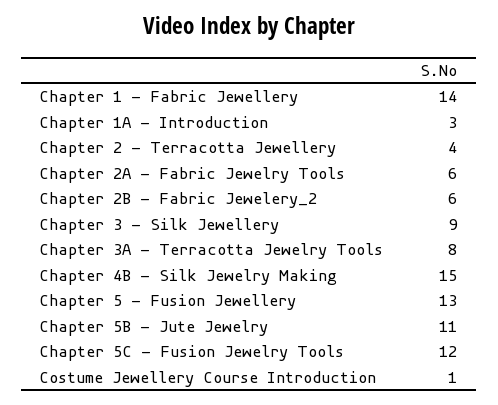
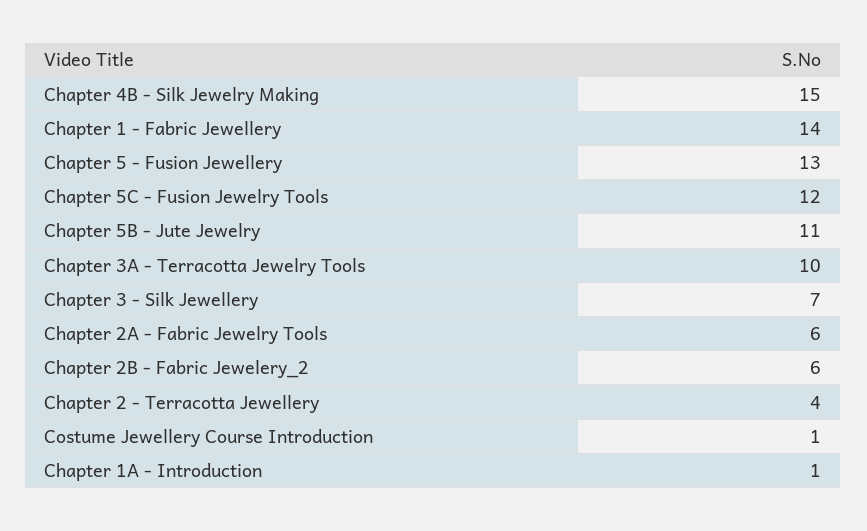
  {
    "Chapter 1 - Fabric Jewellery": 14,
-   "Chapter 1A - Introduction": 3,
+   "Chapter 1A - Introduction": 1,
    "Chapter 2 - Terracotta Jewellery": 4,
    "Chapter 2A - Fabric Jewelry Tools": 6,
    "Chapter 2B - Fabric Jewelery_2": 6,
-   "Chapter 3 - Silk Jewellery": 9,
+   "Chapter 3 - Silk Jewellery": 7,
-   "Chapter 3A - Terracotta Jewelry Tools": 8,
+   "Chapter 3A - Terracotta Jewelry Tools": 10,
    "Chapter 4B - Silk Jewelry Making": 15,
    "Chapter 5 - Fusion Jewellery": 13,
    "Chapter 5B - Jute Jewelry": 11,
    "Chapter 5C - Fusion Jewelry Tools": 12,
    "Costume Jewellery Course Introduction": 1
  }

